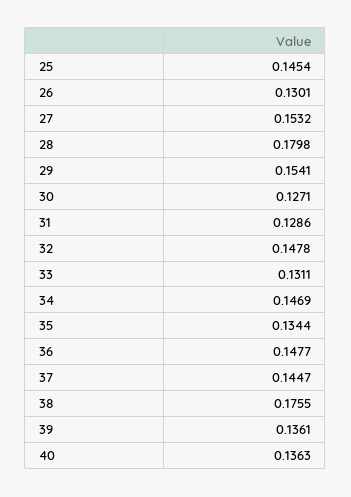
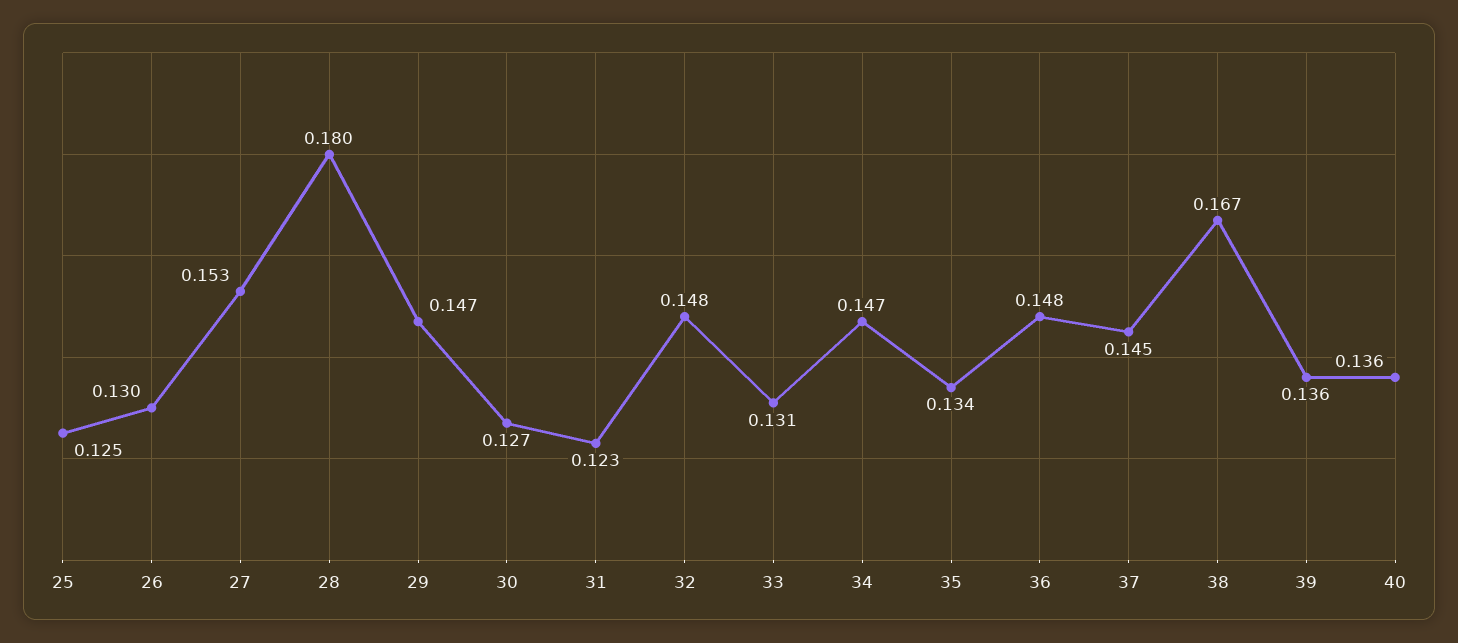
  {
-   "25": 0.1454,
+   "25": 0.125,
    "26": 0.1301,
    "27": 0.1532,
    "28": 0.1798,
-   "29": 0.1541,
+   "29": 0.147,
    "30": 0.1271,
-   "31": 0.1286,
+   "31": 0.123,
    "32": 0.1478,
    "33": 0.1311,
    "34": 0.1469,
    "35": 0.1344,
    "36": 0.1477,
    "37": 0.1447,
-   "38": 0.1755,
+   "38": 0.167,
    "39": 0.1361,
    "40": 0.1363
  }

